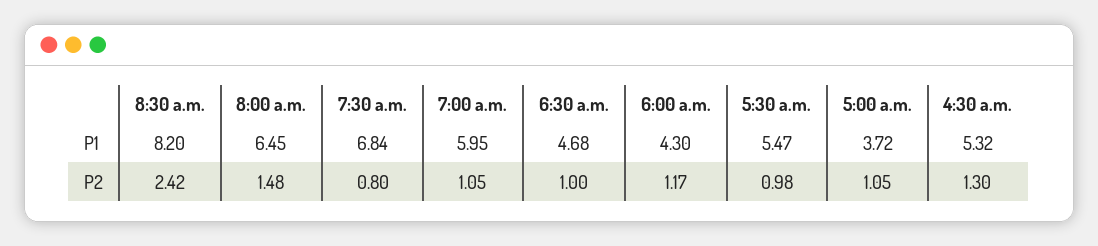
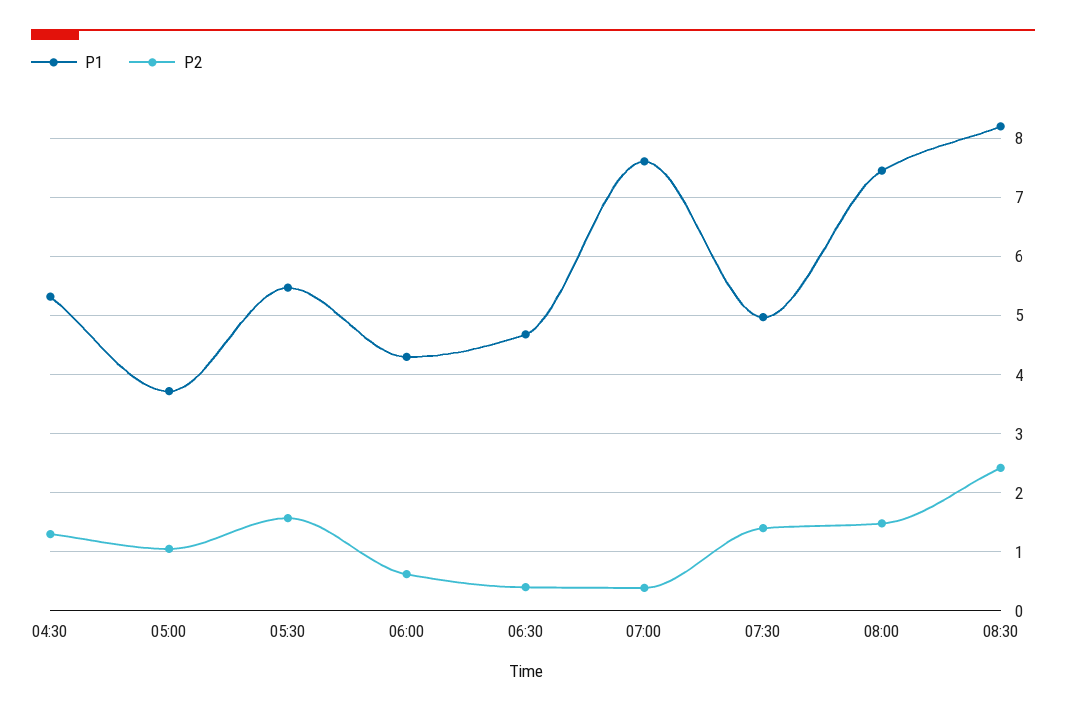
  {
    "P1": {
      "8:30 a.m.": 8.2,
-     "8:00 a.m.": 6.45,
+     "8:00 a.m.": 7.4,
-     "7:30 a.m.": 6.84,
+     "7:30 a.m.": 5,
-     "7:00 a.m.": 5.95,
+     "7:00 a.m.": 7.6,
      "6:30 a.m.": 4.68,
      "6:00 a.m.": 4.3,
      "5:30 a.m.": 5.47,
      "5:00 a.m.": 3.72,
      "4:30 a.m.": 5.32
    },
    "P2": {
      "8:30 a.m.": 2.42,
      "8:00 a.m.": 1.48,
-     "7:30 a.m.": 0.8,
+     "7:30 a.m.": 1.4,
-     "7:00 a.m.": 1.05,
+     "7:00 a.m.": 0.4,
-     "6:30 a.m.": 1,
+     "6:30 a.m.": 0.4,
-     "6:00 a.m.": 1.17,
+     "6:00 a.m.": 0.6,
-     "5:30 a.m.": 0.98,
+     "5:30 a.m.": 1.6,
      "5:00 a.m.": 1.05,
      "4:30 a.m.": 1.3
    }
  }

